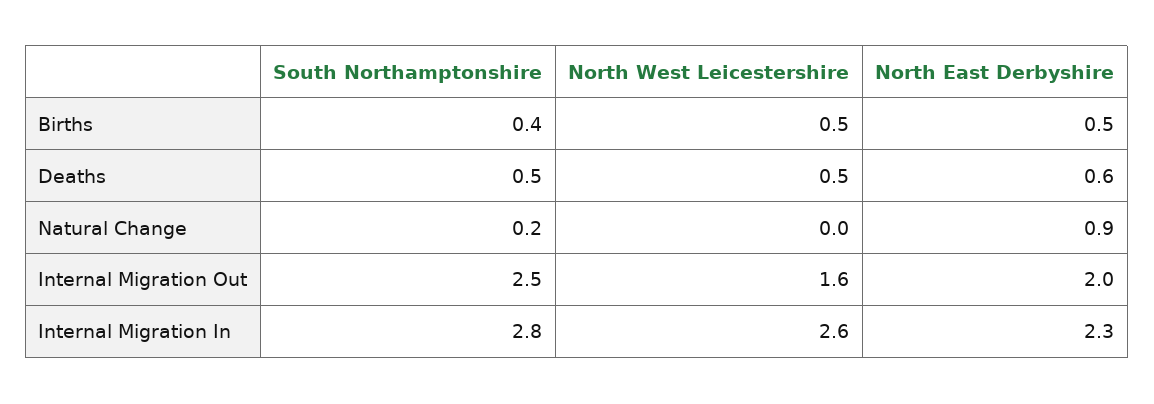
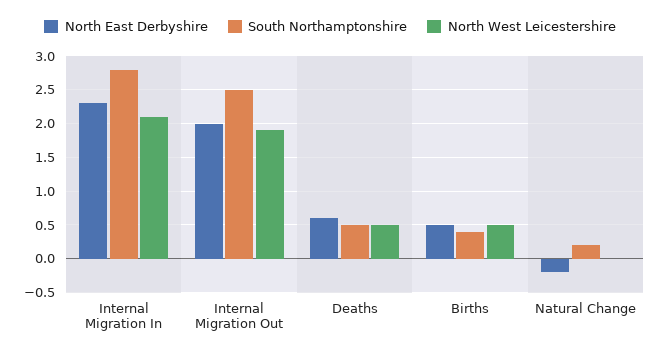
  {
    "South Northamptonshire": {
      "Births": 0.4,
      "Deaths": 0.5,
      "Natural Change": 0.2,
      "Internal Migration Out": 2.5,
      "Internal Migration In": 2.8
    },
    "North West Leicestershire": {
      "Births": 0.5,
      "Deaths": 0.5,
      "Natural Change": 0,
-     "Internal Migration Out": 1.6,
+     "Internal Migration Out": 1.9,
-     "Internal Migration In": 2.6
+     "Internal Migration In": 2.1
    },
    "North East Derbyshire": {
      "Births": 0.5,
      "Deaths": 0.6,
-     "Natural Change": 0.9,
+     "Natural Change": -0.2,
      "Internal Migration Out": 2,
      "Internal Migration In": 2.3
    }
  }

